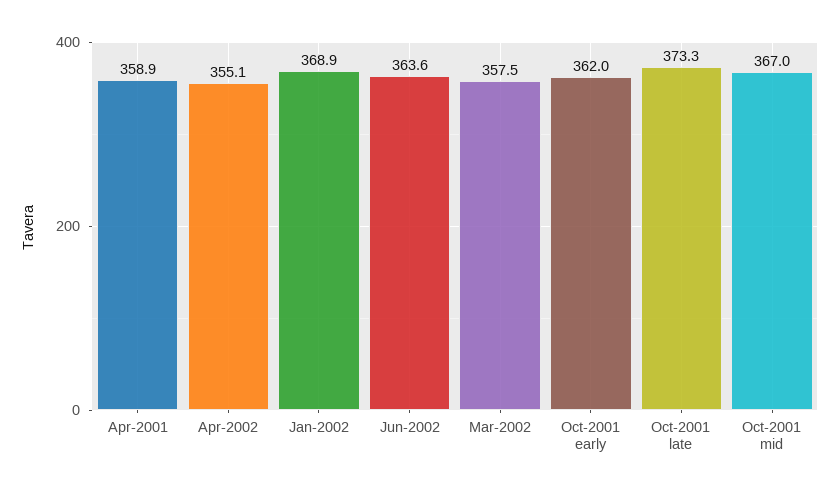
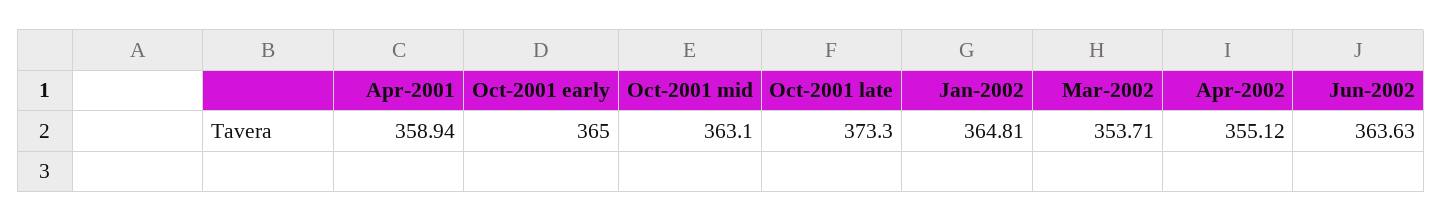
  {
    "Apr-2001": 358.94,
    "Apr-2002": 355.12,
-   "Jan-2002": 368.9,
+   "Jan-2002": 364.81,
    "Jun-2002": 363.63,
-   "Mar-2002": 357.5,
+   "Mar-2002": 353.71,
-   "Oct-2001 early": 362,
+   "Oct-2001 early": 365,
    "Oct-2001 late": 373.3,
-   "Oct-2001 mid": 367
+   "Oct-2001 mid": 363.1
  }

